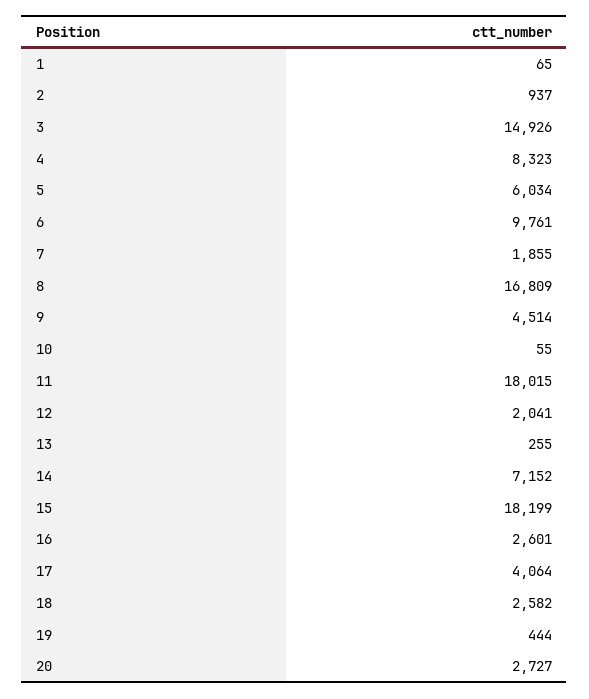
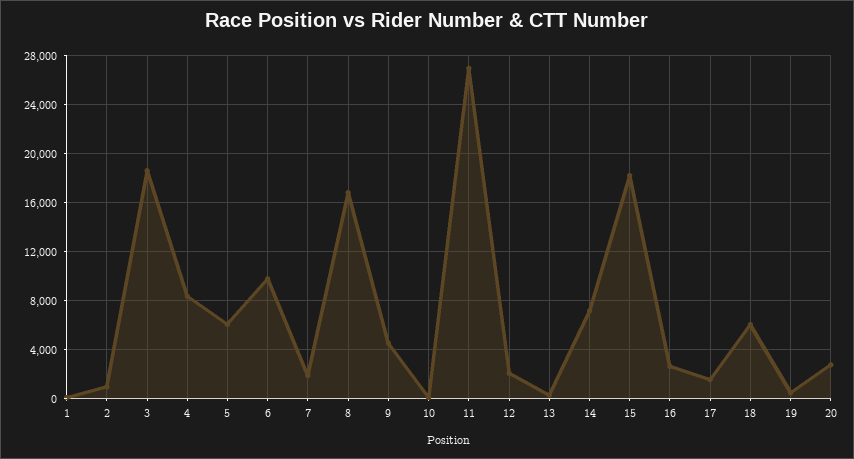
  {
    "1": 65,
    "2": 937,
-   "3": 14926,
+   "3": 18500,
    "4": 8323,
    "5": 6034,
    "6": 9761,
    "7": 1855,
    "8": 16809,
    "9": 4514,
    "10": 55,
-   "11": 18015,
+   "11": 27000,
    "12": 2041,
    "13": 255,
    "14": 7152,
    "15": 18199,
    "16": 2601,
-   "17": 4064,
+   "17": 1500,
-   "18": 2582,
+   "18": 6000,
    "19": 444,
    "20": 2727
  }

